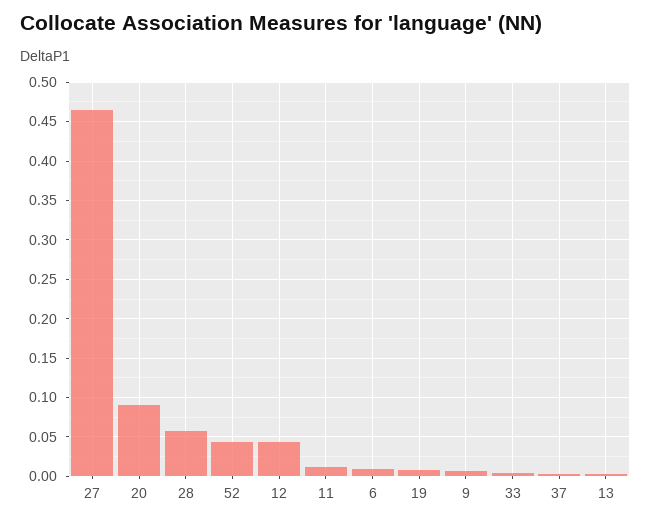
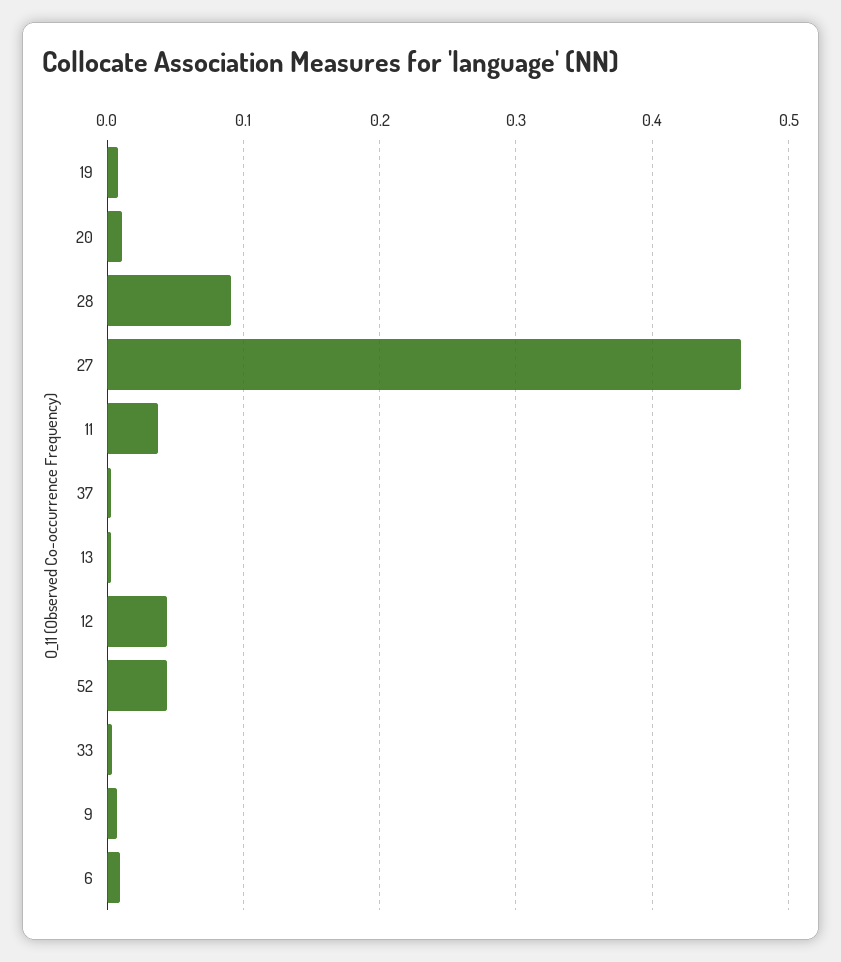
  {
    "27": 0.47,
-   "20": 0.09,
+   "20": 0.01,
-   "28": 0.06,
+   "28": 0.09,
    "52": 0.04,
    "12": 0.04,
-   "11": 0.01,
+   "11": 0.04,
    "6": 0.01,
    "19": 0.01,
    "9": 0.01,
    "33": 0,
    "37": 0,
    "13": 0
  }

